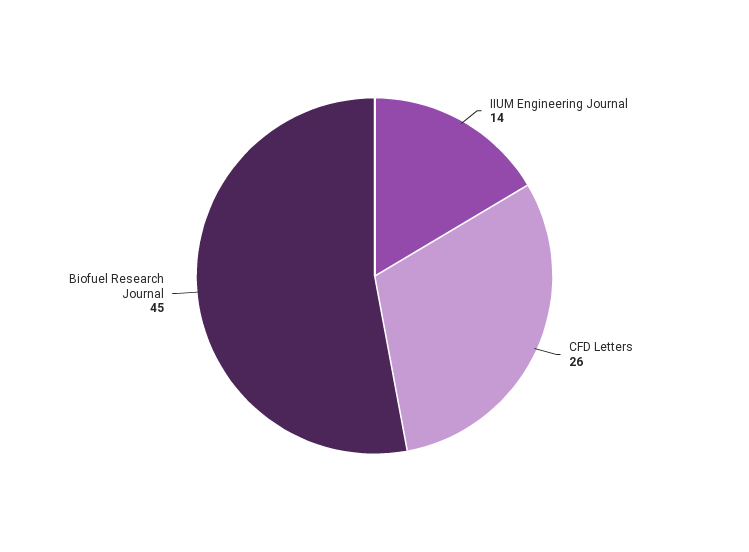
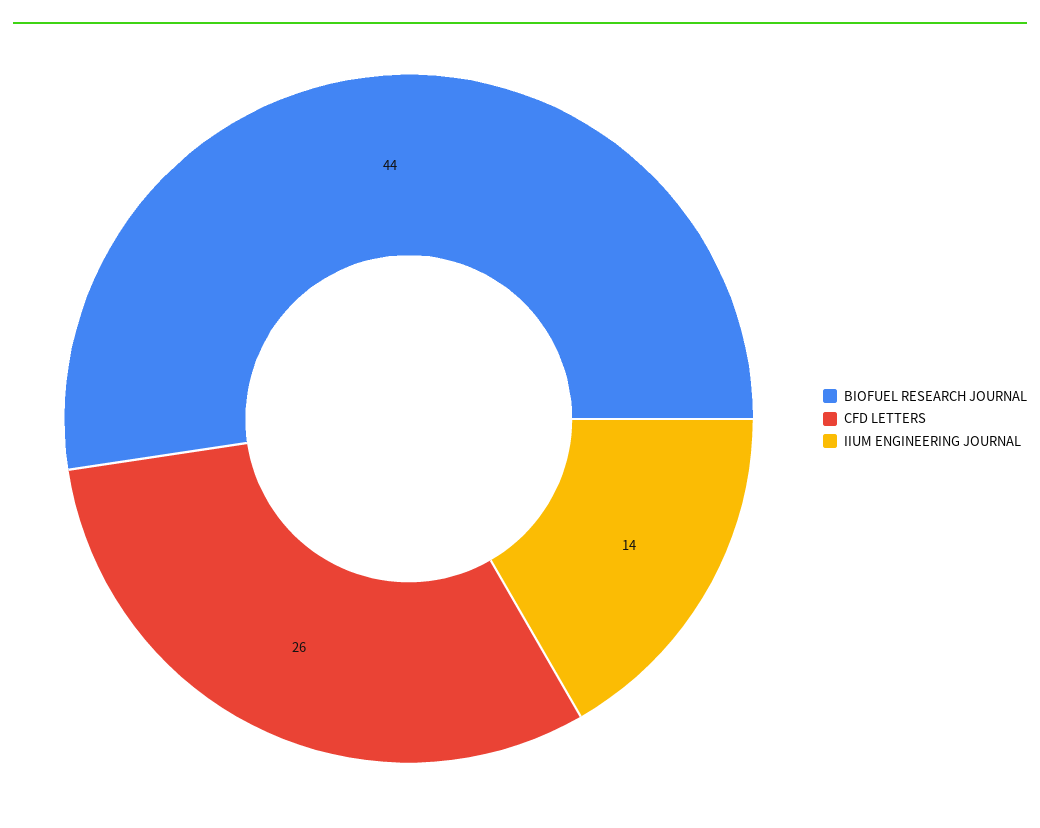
  {
    "IIUM Engineering Journal": 14,
    "CFD Letters": 26,
-   "Biofuel Research Journal": 45
+   "Biofuel Research Journal": 44
  }

